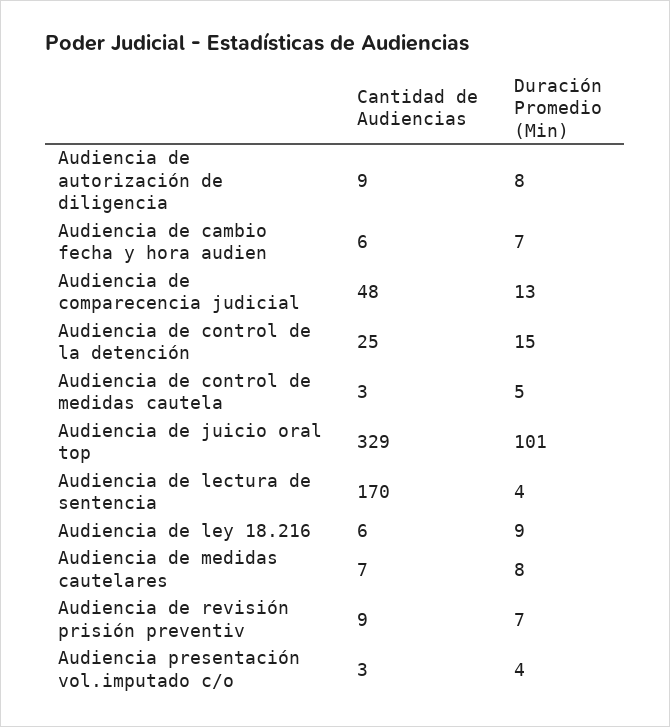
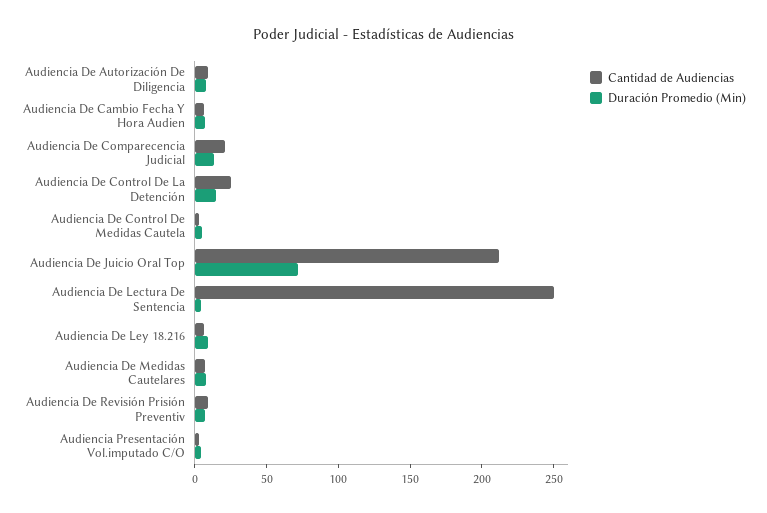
  {
    "Cantidad de Audiencias": {
      "Audiencia de autorización de diligencia": 9,
      "Audiencia de cambio fecha y hora audien": 6,
-     "Audiencia de comparecencia judicial": 48,
+     "Audiencia de comparecencia judicial": 20,
      "Audiencia de control de la detención": 25,
      "Audiencia de control de medidas cautela": 3,
-     "Audiencia de juicio oral top": 329,
+     "Audiencia de juicio oral top": 210,
-     "Audiencia de lectura de sentencia": 170,
+     "Audiencia de lectura de sentencia": 250,
      "Audiencia de ley 18.216": 6,
      "Audiencia de medidas cautelares": 7,
      "Audiencia de revisión prisión preventiv": 9,
      "Audiencia presentación vol.imputado c/o": 3
    },
    "Duración Promedio (Min)": {
      "Audiencia de autorización de diligencia": 8,
      "Audiencia de cambio fecha y hora audien": 7,
      "Audiencia de comparecencia judicial": 13,
      "Audiencia de control de la detención": 15,
      "Audiencia de control de medidas cautela": 5,
-     "Audiencia de juicio oral top": 101,
+     "Audiencia de juicio oral top": 70,
      "Audiencia de lectura de sentencia": 4,
      "Audiencia de ley 18.216": 9,
      "Audiencia de medidas cautelares": 8,
      "Audiencia de revisión prisión preventiv": 7,
      "Audiencia presentación vol.imputado c/o": 4
    }
  }

